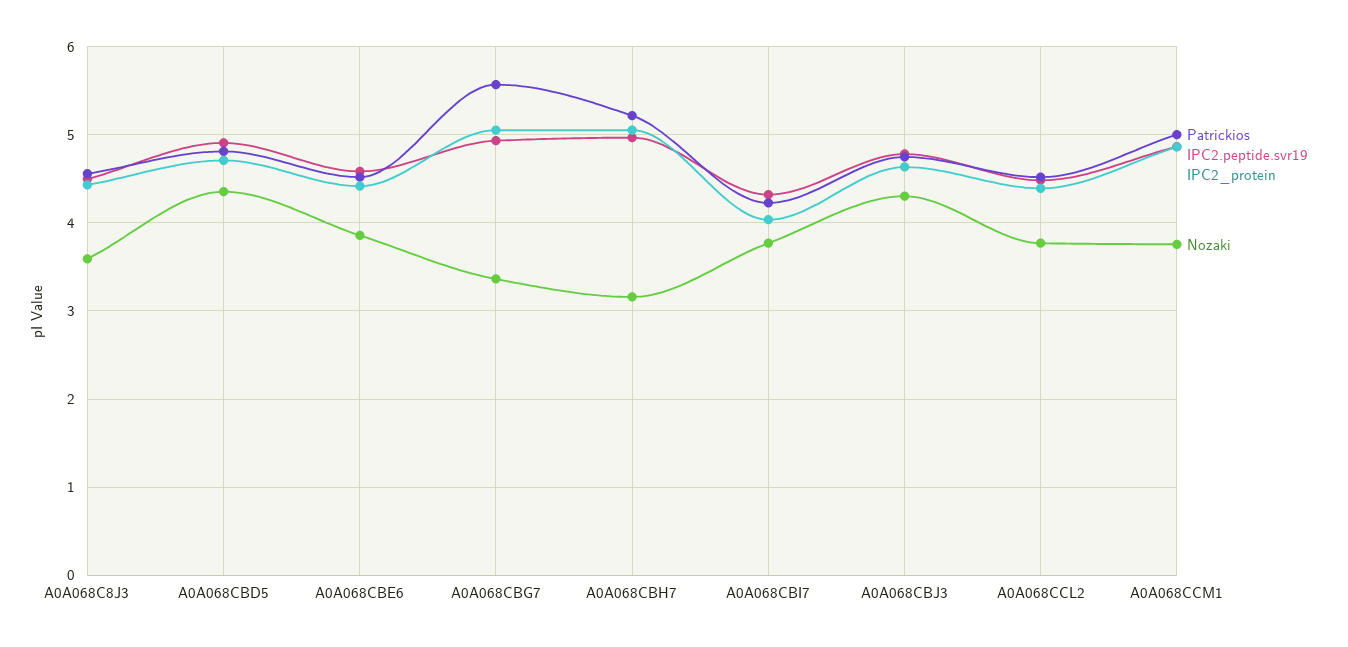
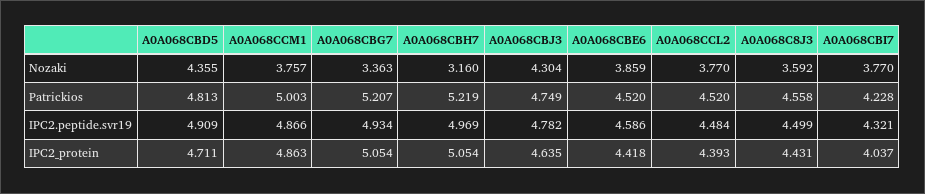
  {
    "Patrickios": {
      "A0A068C8J3": 4.558,
      "A0A068CBD5": 4.813,
      "A0A068CBE6": 4.52,
-     "A0A068CBG7": 5.6,
+     "A0A068CBG7": 5.207,
      "A0A068CBH7": 5.219,
      "A0A068CBI7": 4.228,
      "A0A068CBJ3": 4.749,
      "A0A068CCL2": 4.52,
      "A0A068CCM1": 5.003
    },
    "IPC2.peptide.svr19": {
      "A0A068C8J3": 4.499,
      "A0A068CBD5": 4.909,
      "A0A068CBE6": 4.586,
      "A0A068CBG7": 4.934,
      "A0A068CBH7": 4.969,
      "A0A068CBI7": 4.321,
      "A0A068CBJ3": 4.782,
      "A0A068CCL2": 4.484,
      "A0A068CCM1": 4.866
    },
    "IPC2_protein": {
      "A0A068C8J3": 4.431,
      "A0A068CBD5": 4.711,
      "A0A068CBE6": 4.418,
      "A0A068CBG7": 5.054,
      "A0A068CBH7": 5.054,
      "A0A068CBI7": 4.037,
      "A0A068CBJ3": 4.635,
      "A0A068CCL2": 4.393,
      "A0A068CCM1": 4.863
    },
    "Nozaki": {
      "A0A068C8J3": 3.592,
      "A0A068CBD5": 4.355,
      "A0A068CBE6": 3.859,
      "A0A068CBG7": 3.363,
      "A0A068CBH7": 3.16,
      "A0A068CBI7": 3.77,
      "A0A068CBJ3": 4.304,
      "A0A068CCL2": 3.77,
      "A0A068CCM1": 3.757
    }
  }

